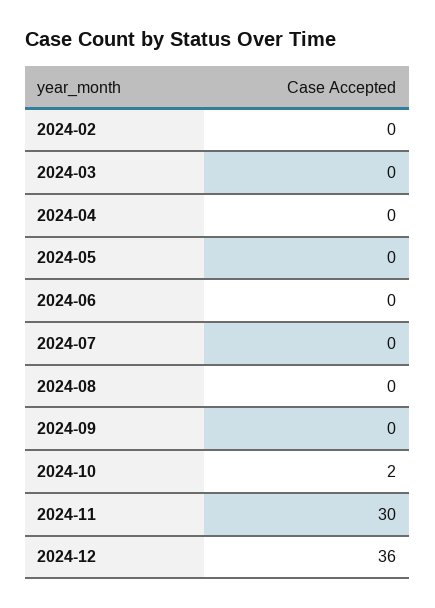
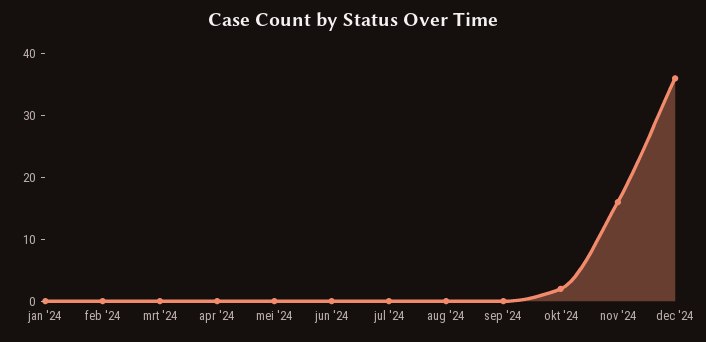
  {
    "2024-02": 0,
    "2024-03": 0,
    "2024-04": 0,
    "2024-05": 0,
    "2024-06": 0,
    "2024-07": 0,
    "2024-08": 0,
    "2024-09": 0,
    "2024-10": 2,
-   "2024-11": 30,
+   "2024-11": 15,
-   "2024-12": 36
+   "2024-12": 36,
+   "jan '24": 0
  }

